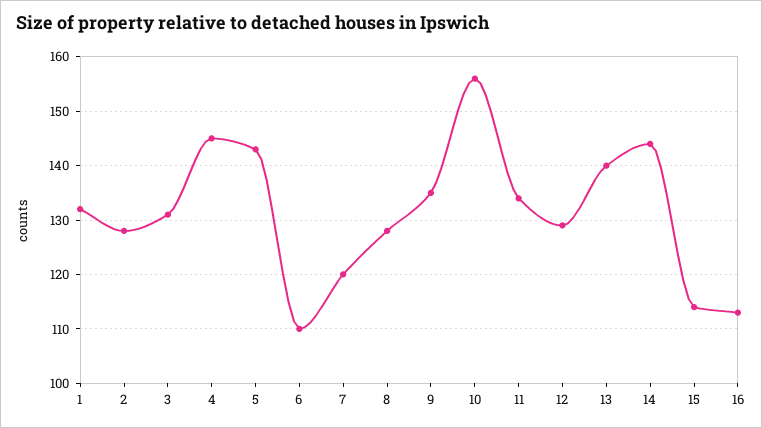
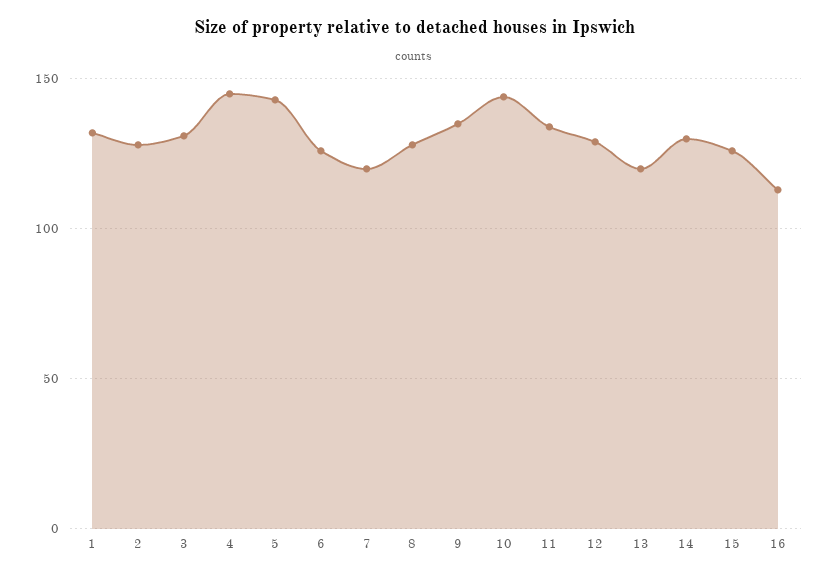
  {
    "1": 130,
    "2": 130,
    "3": 130,
    "4": 145,
    "5": 145,
-   "6": 110,
+   "6": 125,
    "7": 120,
    "8": 130,
    "9": 135,
-   "10": 155,
+   "10": 145,
    "11": 135,
    "12": 130,
-   "13": 140,
+   "13": 120,
-   "14": 145,
+   "14": 130,
-   "15": 115,
+   "15": 125,
    "16": 115
  }

